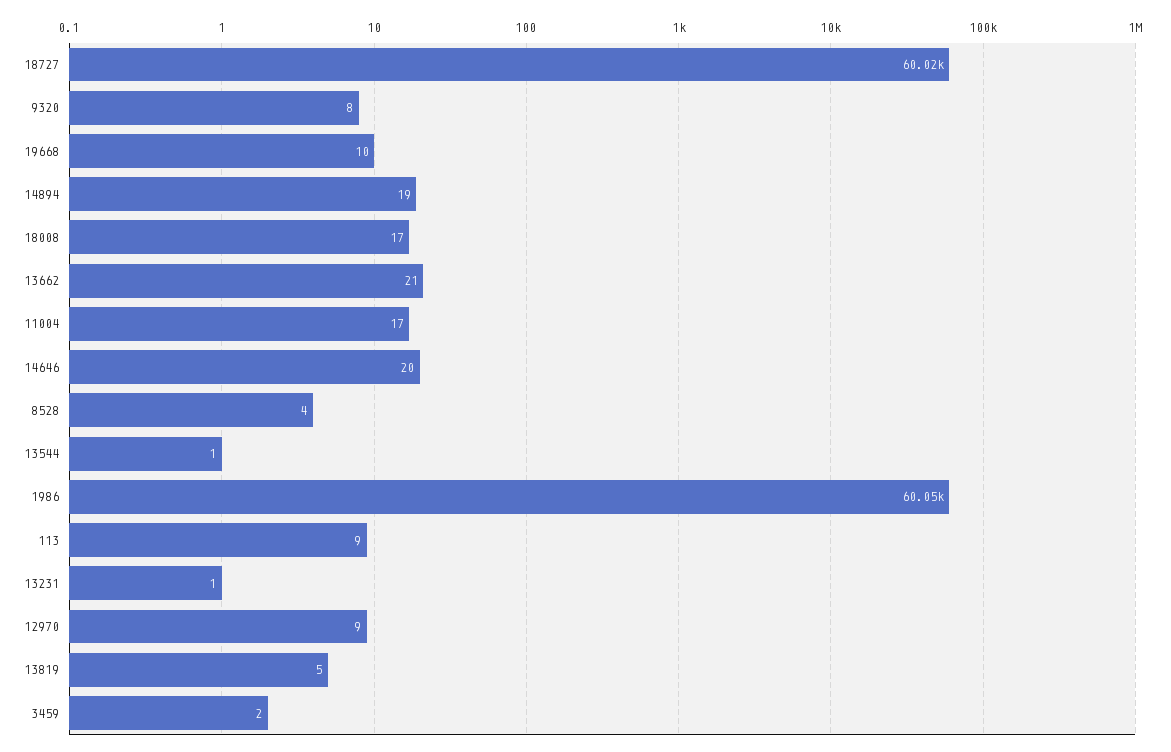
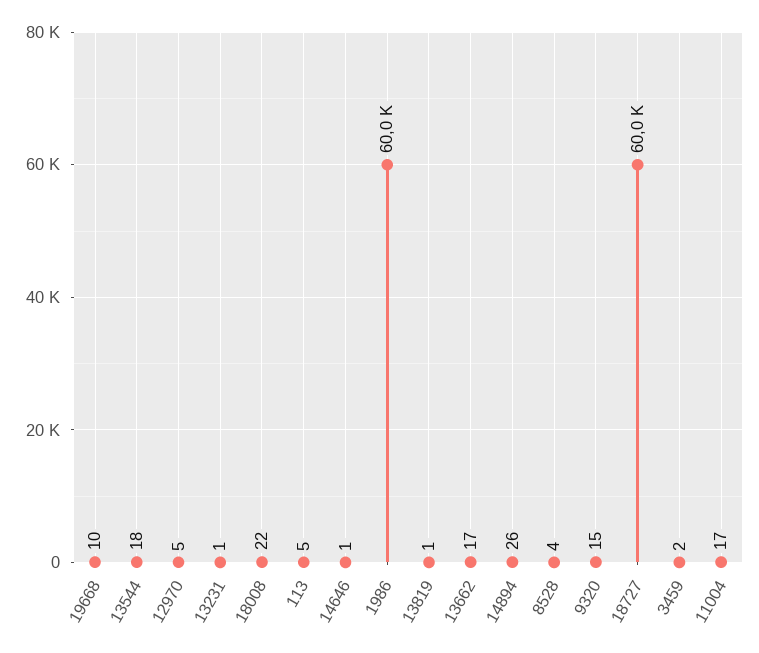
  {
    "18727": 60020,
-   "9320": 8,
+   "9320": 15,
    "19668": 10,
-   "14894": 19,
+   "14894": 26,
-   "18008": 17,
+   "18008": 22,
-   "13662": 21,
+   "13662": 17,
    "11004": 17,
-   "14646": 20,
+   "14646": 1,
    "8528": 4,
-   "13544": 1,
+   "13544": 18,
    "1986": 60050,
-   "113": 9,
+   "113": 5,
    "13231": 1,
-   "12970": 9,
+   "12970": 5,
-   "13819": 5,
+   "13819": 1,
    "3459": 2
  }

